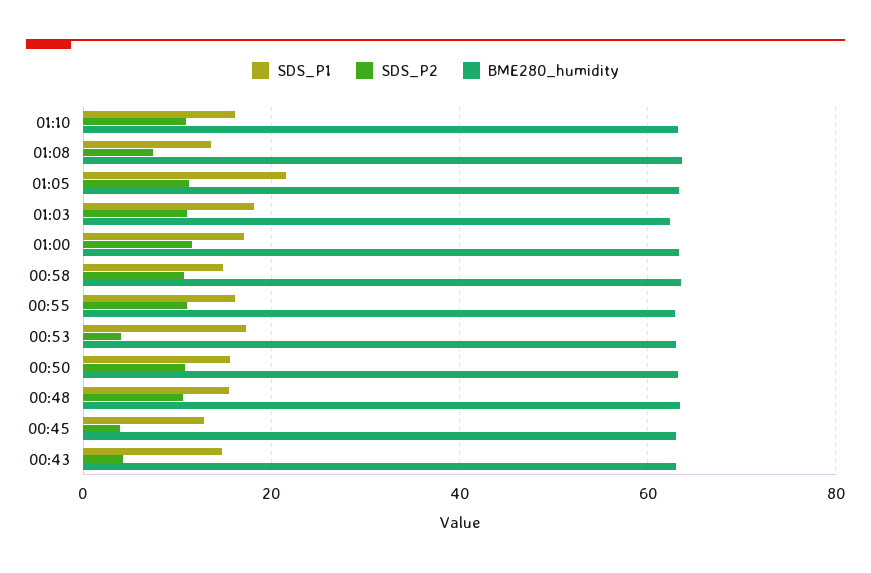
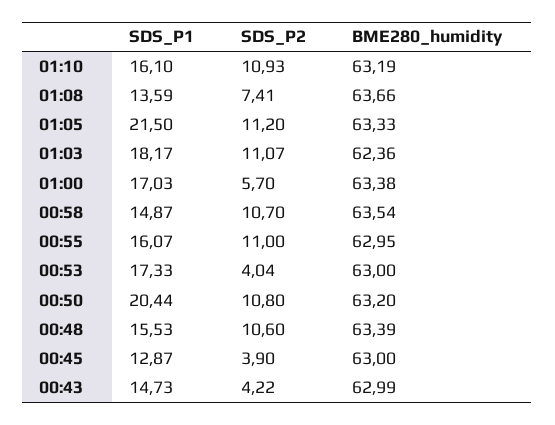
  {
    "SDS_P1": {
      "01:10": 16.1,
      "01:08": 13.59,
      "01:05": 21.5,
      "01:03": 18.17,
      "01:00": 17.03,
      "00:58": 14.87,
      "00:55": 16.07,
      "00:53": 17.33,
-     "00:50": 16,
+     "00:50": 20.44,
      "00:48": 15.53,
      "00:45": 12.87,
      "00:43": 14.73
    },
    "SDS_P2": {
      "01:10": 10.93,
      "01:08": 7.41,
      "01:05": 11.2,
      "01:03": 11.07,
-     "01:00": 12,
+     "01:00": 5.7,
      "00:58": 10.7,
      "00:55": 11,
      "00:53": 4.04,
      "00:50": 10.8,
      "00:48": 10.6,
      "00:45": 3.9,
      "00:43": 4.22
    },
    "BME280_humidity": {
      "01:10": 63.19,
      "01:08": 63.66,
      "01:05": 63.33,
      "01:03": 62.36,
      "01:00": 63.38,
      "00:58": 63.54,
      "00:55": 62.95,
      "00:53": 63,
      "00:50": 63.2,
      "00:48": 63.39,
      "00:45": 63,
      "00:43": 62.99
    }
  }

